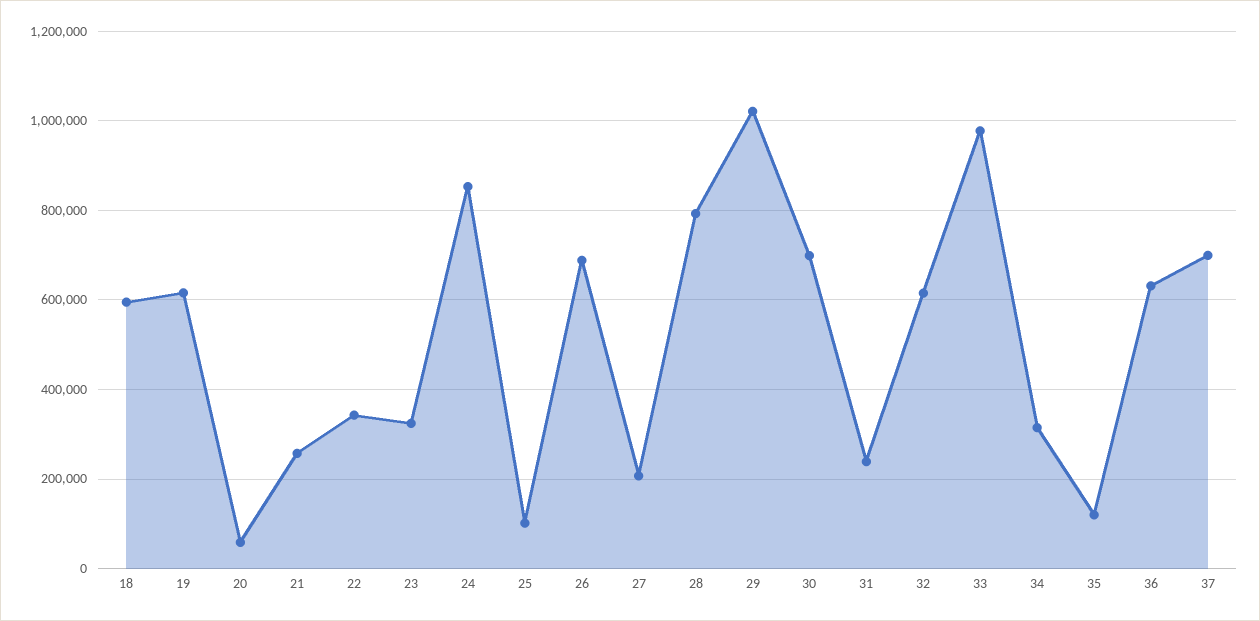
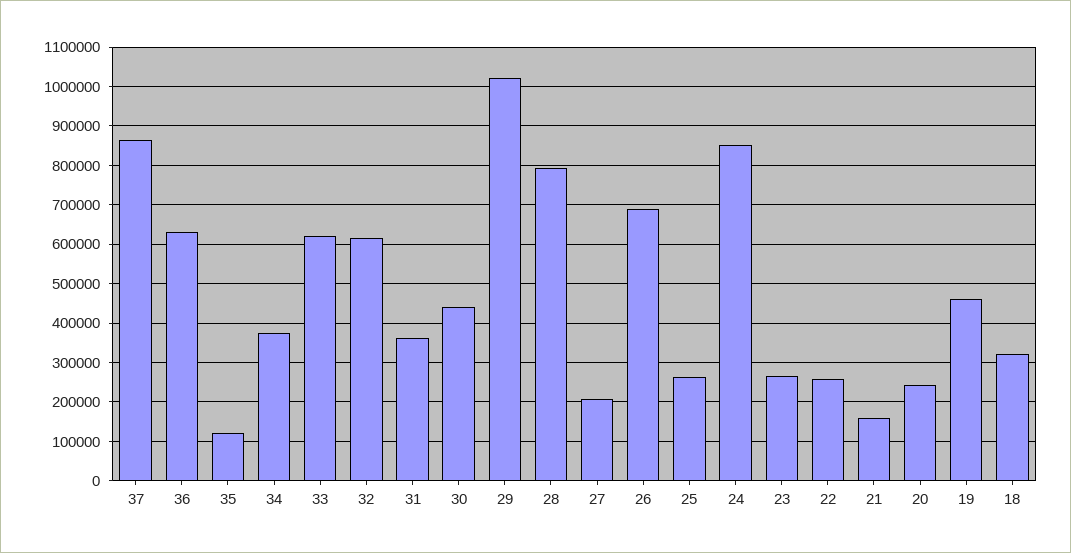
  {
-   "18": 600000,
+   "18": 320000,
-   "19": 620000,
+   "19": 460000,
-   "20": 60000,
+   "20": 240000,
-   "21": 260000,
+   "21": 160000,
-   "22": 340000,
+   "22": 260000,
-   "23": 320000,
+   "23": 260000,
    "24": 860000,
-   "25": 100000,
+   "25": 260000,
    "26": 680000,
    "27": 200000,
    "28": 800000,
    "29": 1020000,
-   "30": 700000,
+   "30": 440000,
-   "31": 240000,
+   "31": 360000,
    "32": 620000,
-   "33": 980000,
+   "33": 620000,
-   "34": 320000,
+   "34": 380000,
    "35": 120000,
    "36": 640000,
-   "37": 700000
+   "37": 860000
  }

